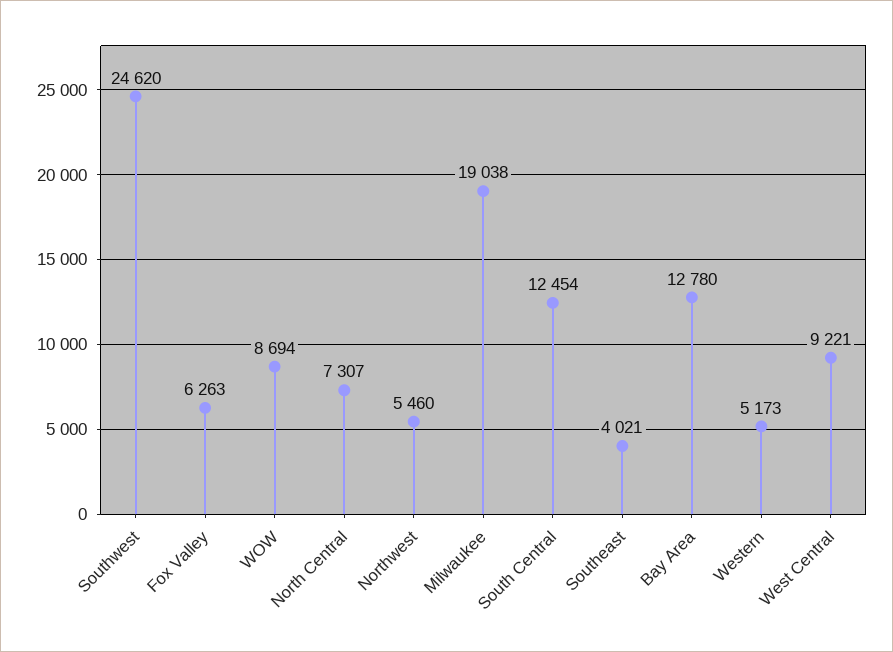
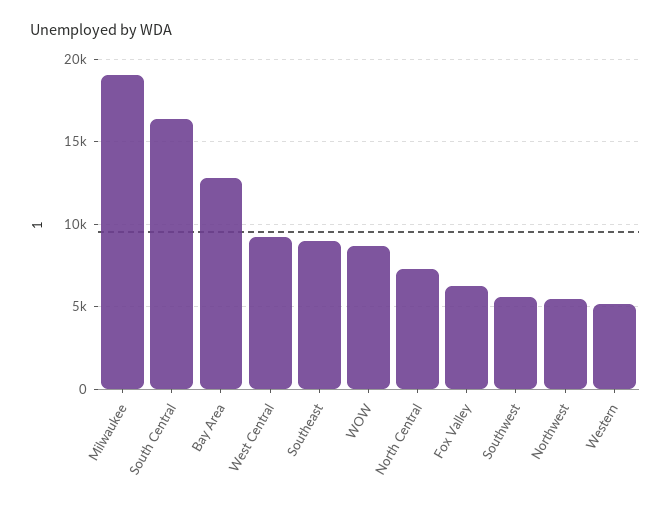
  {
-   "Southwest": 24620,
+   "Southwest": 5500,
    "Fox Valley": 6263,
    "WOW": 8694,
    "North Central": 7307,
    "Northwest": 5460,
    "Milwaukee": 19038,
-   "South Central": 12454,
+   "South Central": 16500,
-   "Southeast": 4021,
+   "Southeast": 9000,
    "Bay Area": 12780,
    "Western": 5173,
    "West Central": 9221
  }

